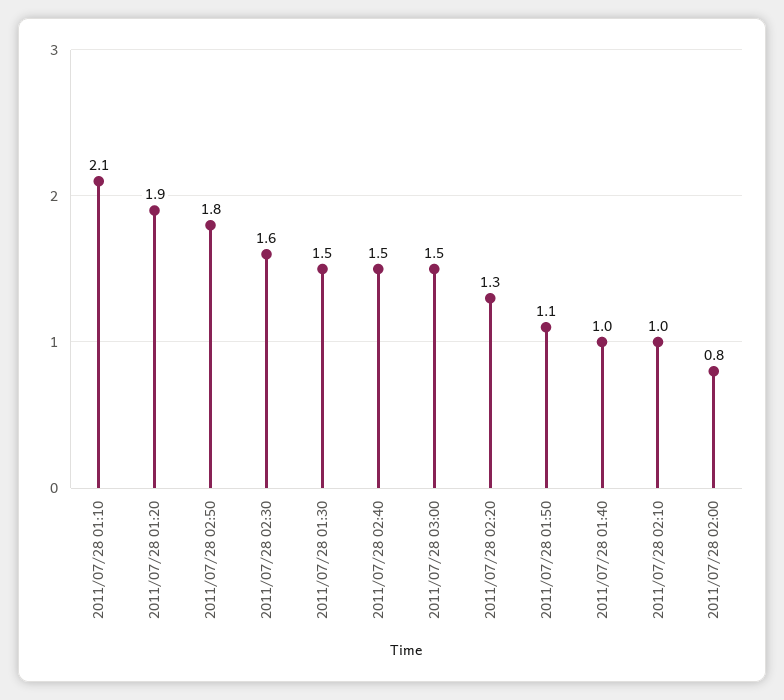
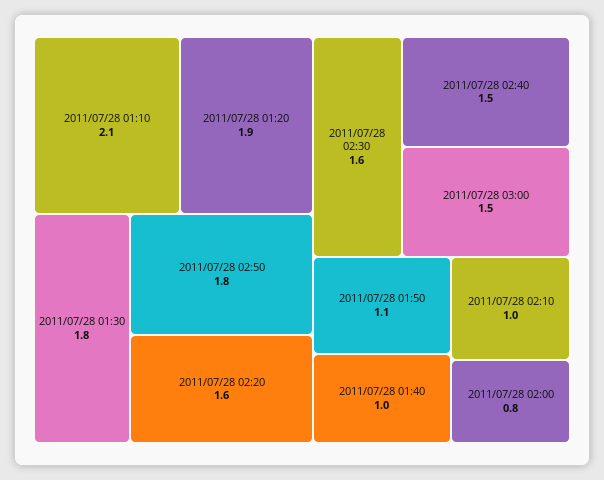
  {
    "2011/07/28 01:10": 2.1,
    "2011/07/28 01:20": 1.9,
    "2011/07/28 02:50": 1.8,
    "2011/07/28 02:30": 1.6,
-   "2011/07/28 01:30": 1.5,
+   "2011/07/28 01:30": 1.8,
    "2011/07/28 02:40": 1.5,
    "2011/07/28 03:00": 1.5,
-   "2011/07/28 02:20": 1.3,
+   "2011/07/28 02:20": 1.6,
    "2011/07/28 01:50": 1.1,
    "2011/07/28 01:40": 1,
    "2011/07/28 02:10": 1,
    "2011/07/28 02:00": 0.8
  }

